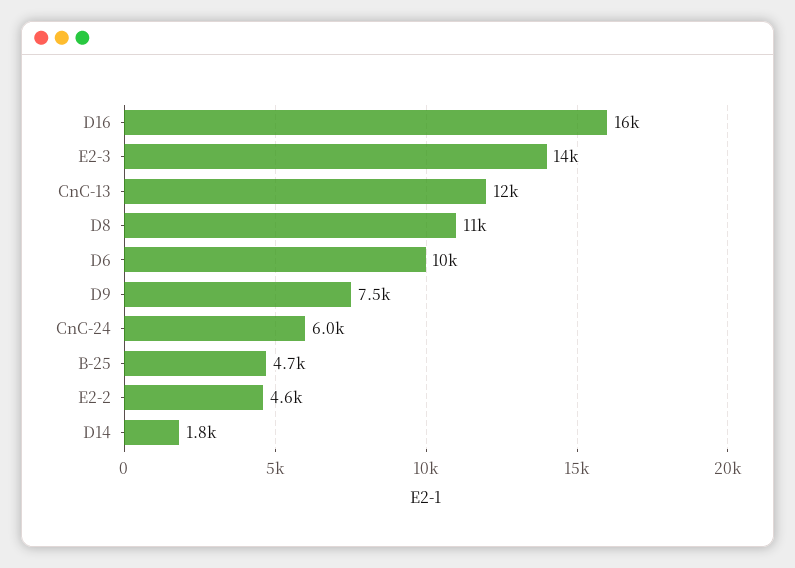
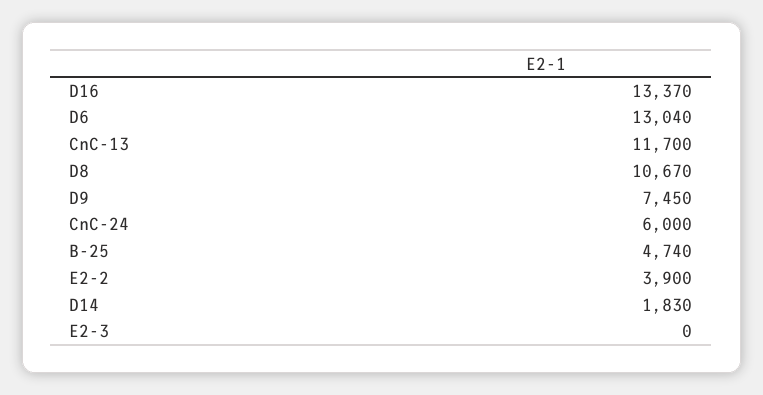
  {
-   "D16": 16000,
+   "D16": 13370,
-   "E2-3": 14000,
+   "E2-3": 0,
    "CnC-13": 11700,
    "D8": 10670,
-   "D6": 10000,
+   "D6": 13040,
    "D9": 7450,
    "CnC-24": 6000,
    "B-25": 4740,
-   "E2-2": 4600,
+   "E2-2": 3900,
    "D14": 1830
  }

